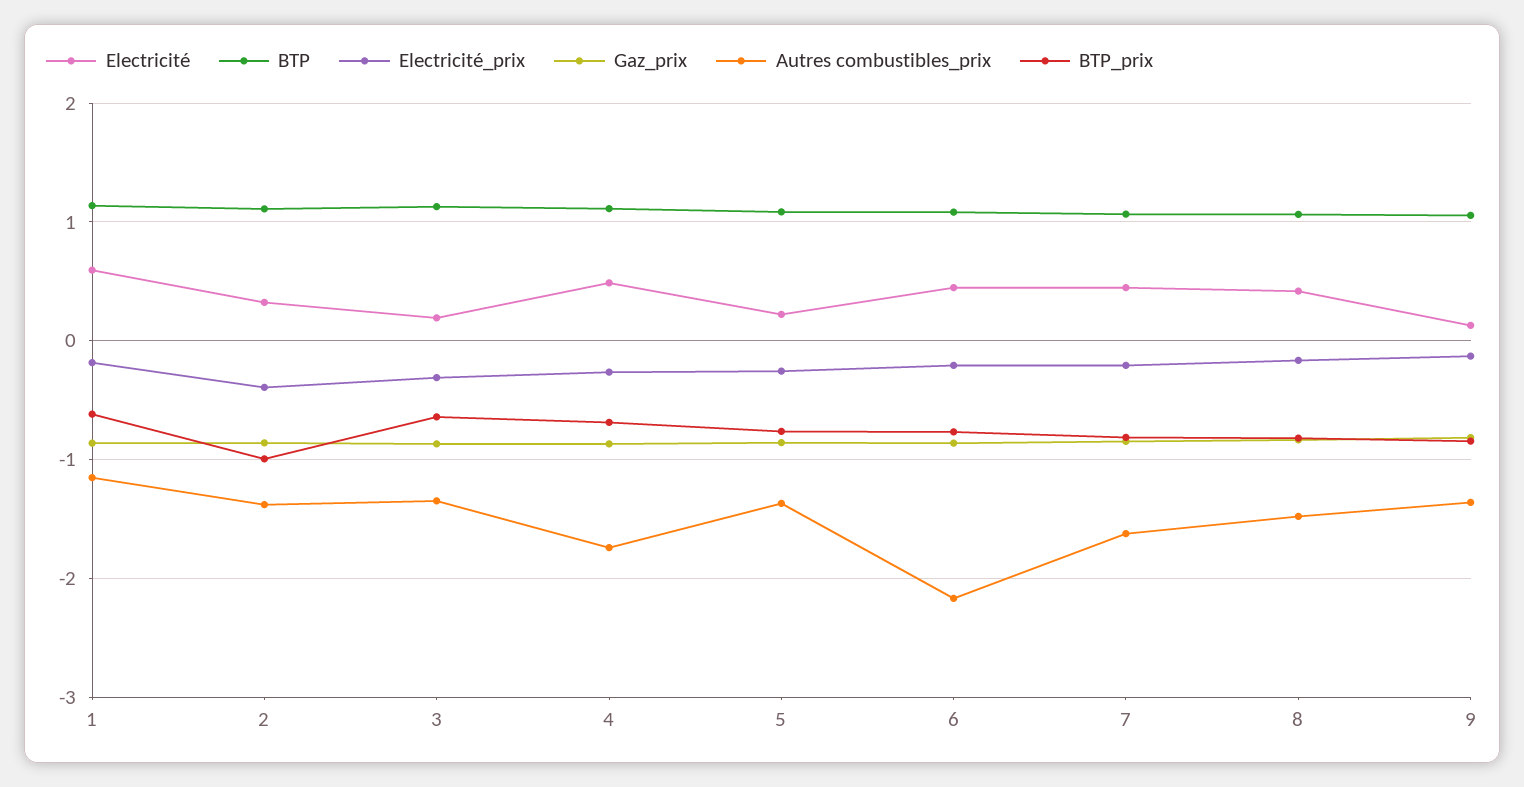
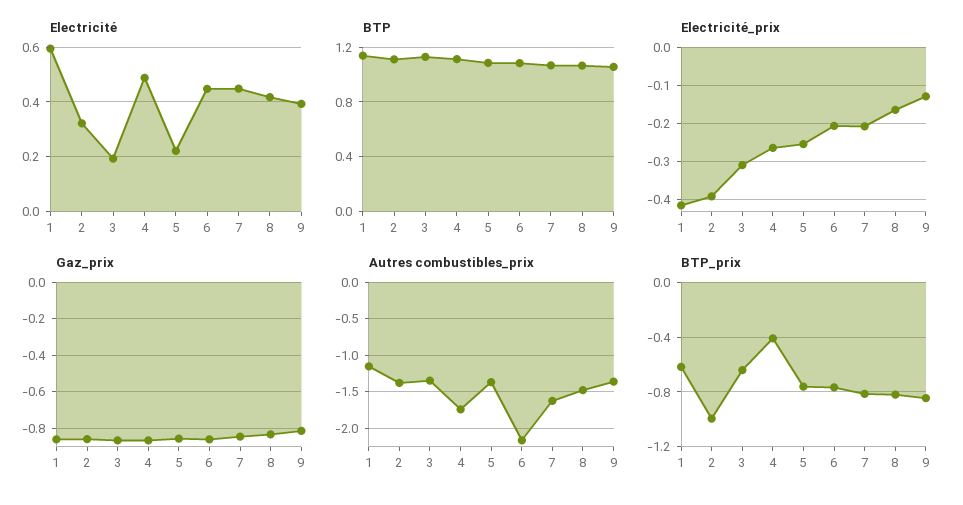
  {
    "Electricité": {
      "1": 0.6,
      "2": 0.325,
      "3": 0.2,
      "4": 0.5,
      "5": 0.225,
      "6": 0.45,
      "7": 0.45,
      "8": 0.425,
-     "9": 0.1
+     "9": 0.4
    },
    "BTP": {
      "1": 1.15,
      "2": 1.1,
      "3": 1.15,
      "4": 1.1,
      "5": 1.1,
      "6": 1.1,
      "7": 1.05,
      "8": 1.05,
      "9": 1.05
    },
    "Electricité_prix": {
-     "1": -0.2,
+     "1": -0.42,
      "2": -0.4,
      "3": -0.3,
      "4": -0.26,
      "5": -0.26,
      "6": -0.2,
      "7": -0.2,
      "8": -0.16,
      "9": -0.12
    },
    "Gaz_prix": {
      "1": -0.85,
      "2": -0.85,
      "3": -0.85,
      "4": -0.85,
      "5": -0.85,
      "6": -0.85,
      "7": -0.85,
      "8": -0.85,
      "9": -0.8
    },
    "Autres combustibles_prix": {
      "1": -1.2,
      "2": -1.4,
      "3": -1.3,
      "4": -1.7,
      "5": -1.4,
      "6": -2.2,
      "7": -1.6,
      "8": -1.5,
      "9": -1.4
    },
    "BTP_prix": {
      "1": -0.6,
      "2": -1,
      "3": -0.65,
-     "4": -0.7,
+     "4": -0.4,
      "5": -0.75,
      "6": -0.75,
      "7": -0.8,
      "8": -0.8,
      "9": -0.85
    }
  }

